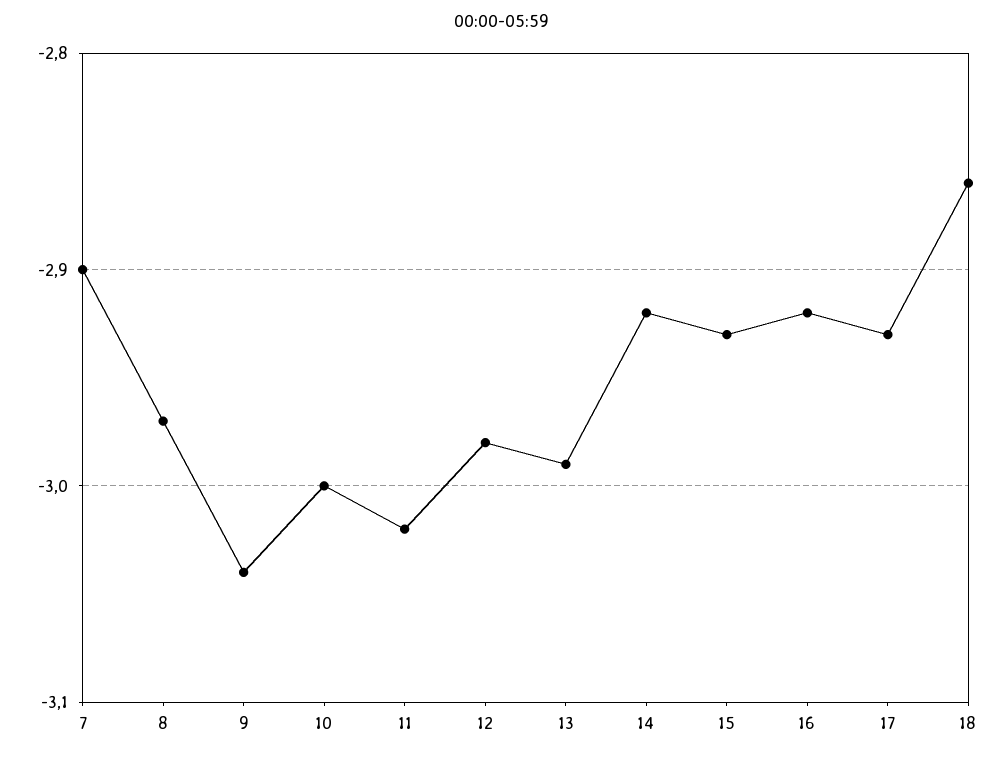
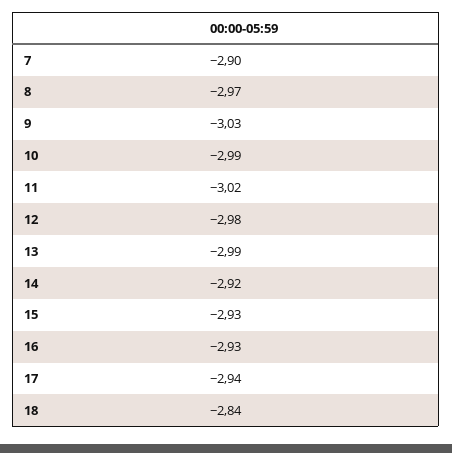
  {
    "7": -2.9,
    "8": -2.97,
-   "9": -3.04,
+   "9": -3.03,
-   "10": -3,
+   "10": -2.99,
    "11": -3.02,
    "12": -2.98,
    "13": -2.99,
    "14": -2.92,
    "15": -2.93,
-   "16": -2.92,
+   "16": -2.93,
-   "17": -2.93,
+   "17": -2.94,
-   "18": -2.86
+   "18": -2.84
  }

